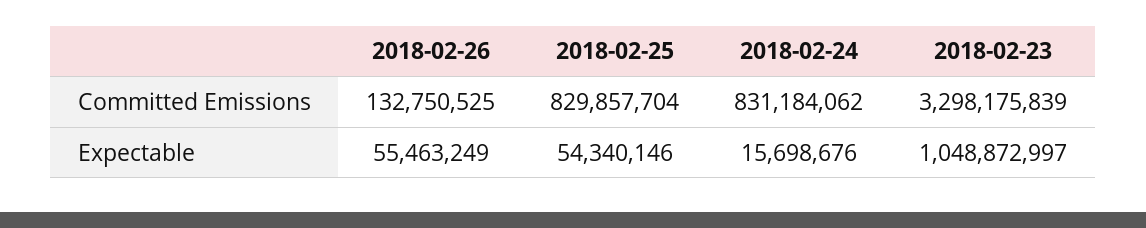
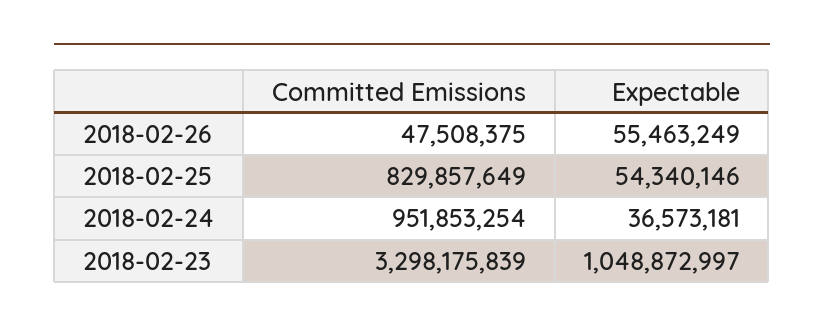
  {
    "2018-02-26": {
-     "Committed Emissions": 132750525,
+     "Committed Emissions": 47508375,
      "Expectable": 55463249
    },
    "2018-02-25": {
-     "Committed Emissions": 829857704,
+     "Committed Emissions": 829857649,
      "Expectable": 54340146
    },
    "2018-02-24": {
-     "Committed Emissions": 831184062,
+     "Committed Emissions": 951853254,
-     "Expectable": 15698676
+     "Expectable": 36573181
    },
    "2018-02-23": {
      "Committed Emissions": 3298175839,
      "Expectable": 1048872997
    }
  }

